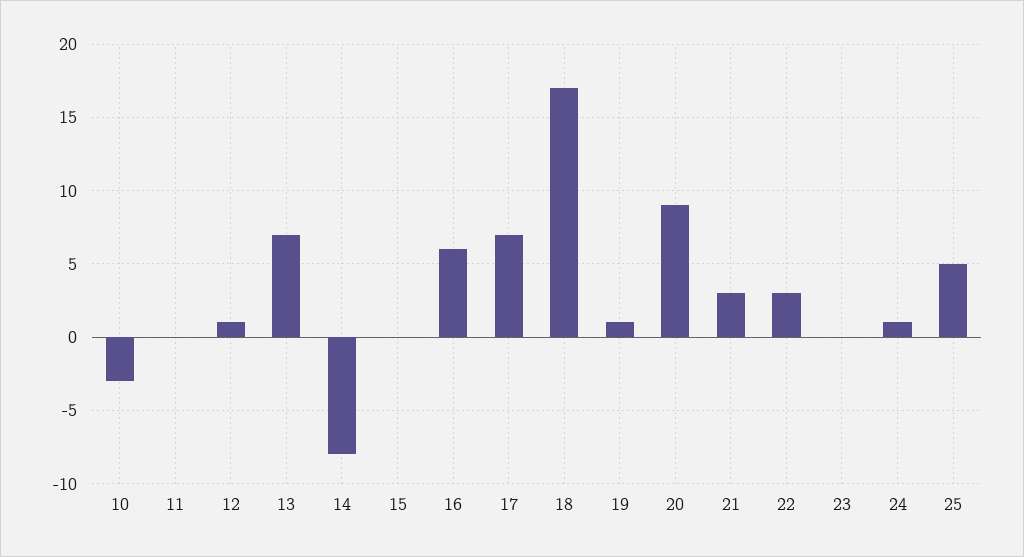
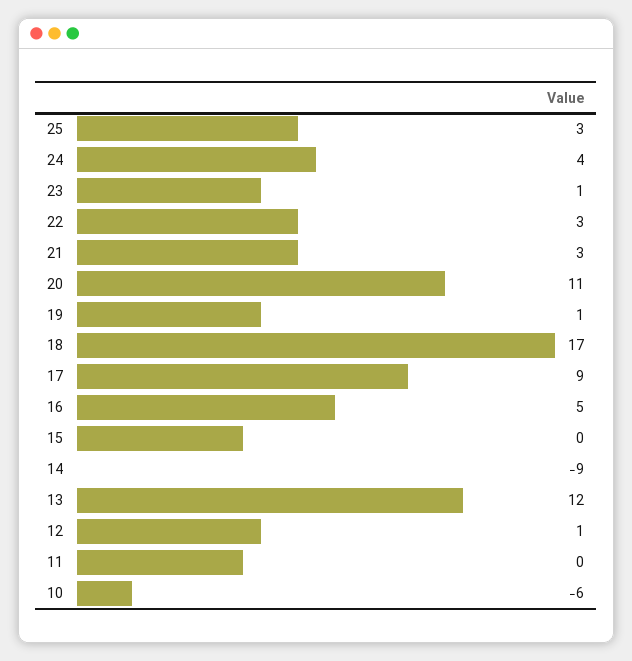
  {
-   "10": -3,
+   "10": -6,
    "11": 0,
    "12": 1,
-   "13": 7,
+   "13": 12,
-   "14": -8,
+   "14": -9,
    "15": 0,
-   "16": 6,
+   "16": 5,
-   "17": 7,
+   "17": 9,
    "18": 17,
    "19": 1,
-   "20": 9,
+   "20": 11,
    "21": 3,
    "22": 3,
-   "23": 0,
+   "23": 1,
-   "24": 1,
+   "24": 4,
-   "25": 5
+   "25": 3
  }

